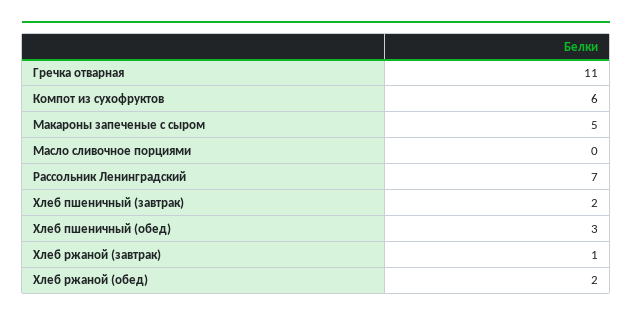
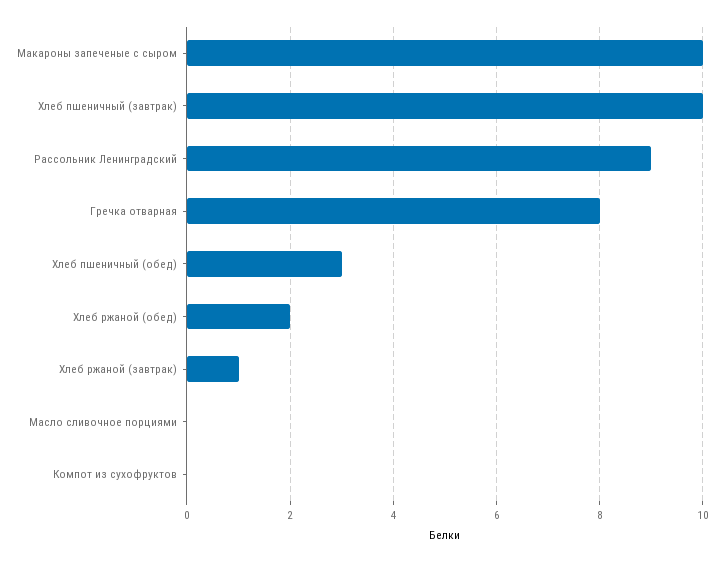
  {
-   "Гречка отварная": 11,
+   "Гречка отварная": 8,
-   "Компот из сухофруктов": 6,
+   "Компот из сухофруктов": 0,
-   "Макароны запеченые с сыром": 5,
+   "Макароны запеченые с сыром": 10,
    "Масло сливочное порциями": 0,
-   "Рассольник Ленинградский": 7,
+   "Рассольник Ленинградский": 9,
-   "Хлеб пшеничный (завтрак)": 2,
+   "Хлеб пшеничный (завтрак)": 10,
    "Хлеб пшеничный (обед)": 3,
    "Хлеб ржаной (завтрак)": 1,
    "Хлеб ржаной (обед)": 2
  }

